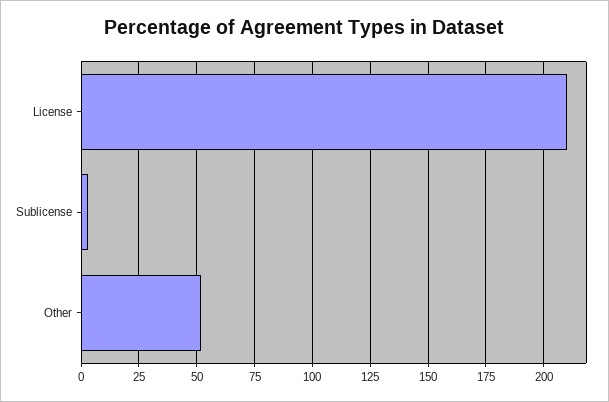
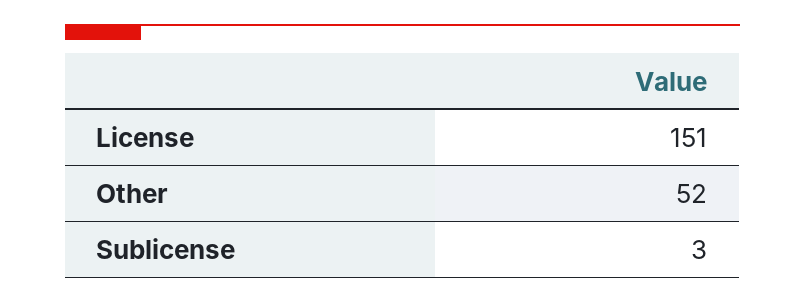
  {
-   "License": 210,
+   "License": 151,
    "Sublicense": 3,
    "Other": 52
  }

